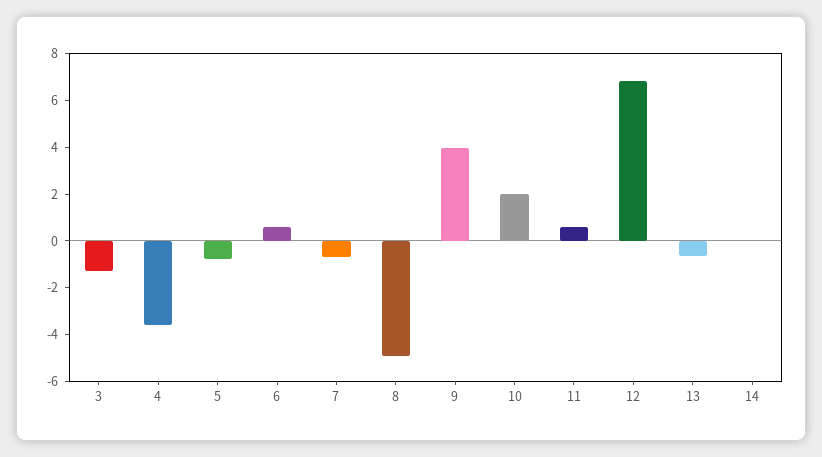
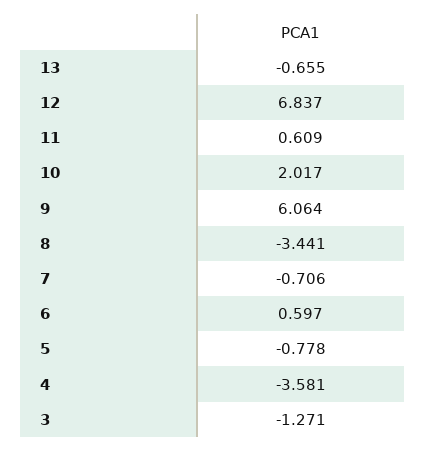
  {
    "3": -1.271,
    "4": -3.581,
    "5": -0.778,
    "6": 0.597,
    "7": -0.706,
-   "8": -5,
+   "8": -3.441,
-   "9": 4,
+   "9": 6.064,
    "10": 2.017,
    "11": 0.609,
    "12": 6.837,
-   "13": -0.655,
+   "13": -0.655
-   "14": 0
  }

